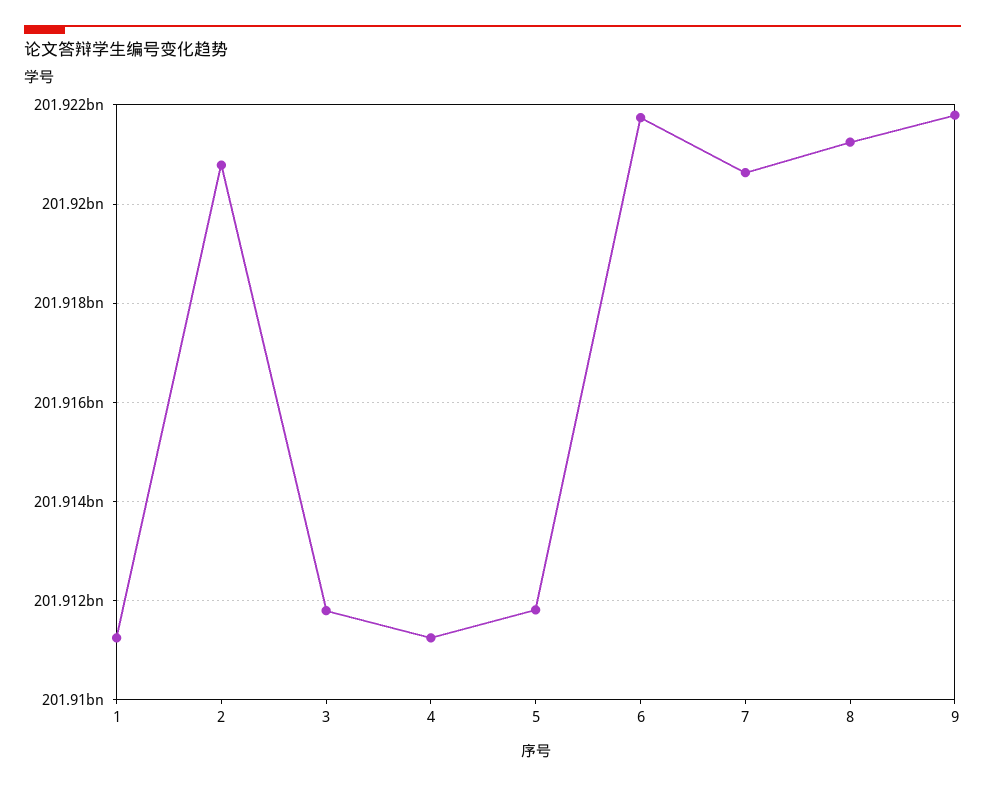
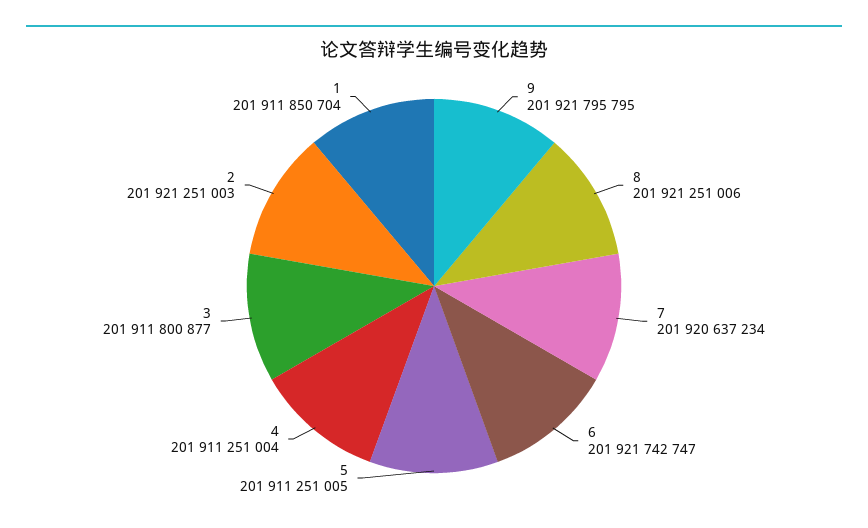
  {
-   "1": 201911200000,
+   "1": 201911850704,
-   "2": 201920800000,
+   "2": 201921251003,
    "3": 201911800877,
    "4": 201911251004,
-   "5": 201911800000,
+   "5": 201911251005,
    "6": 201921742747,
    "7": 201920637234,
    "8": 201921251006,
    "9": 201921795795
  }

